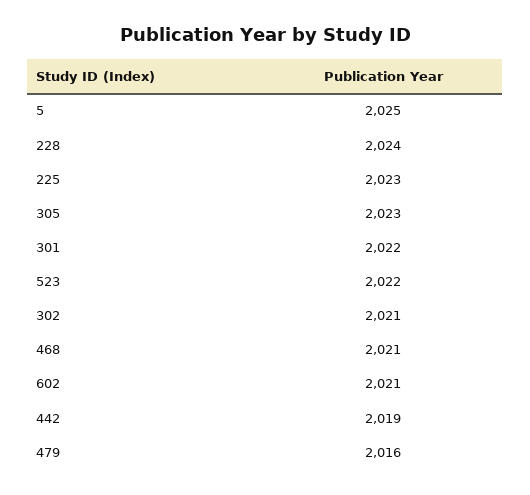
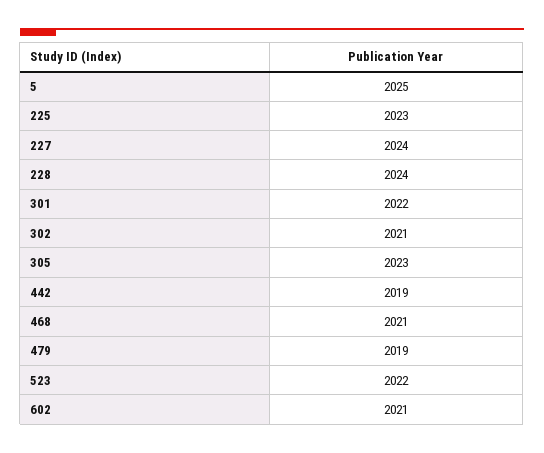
  {
    "5": 2025,
    "228": 2024,
    "225": 2023,
    "305": 2023,
    "301": 2022,
    "523": 2022,
    "302": 2021,
    "468": 2021,
    "602": 2021,
    "442": 2019,
-   "479": 2016
+   "479": 2019,
+   "227": 2024
  }

